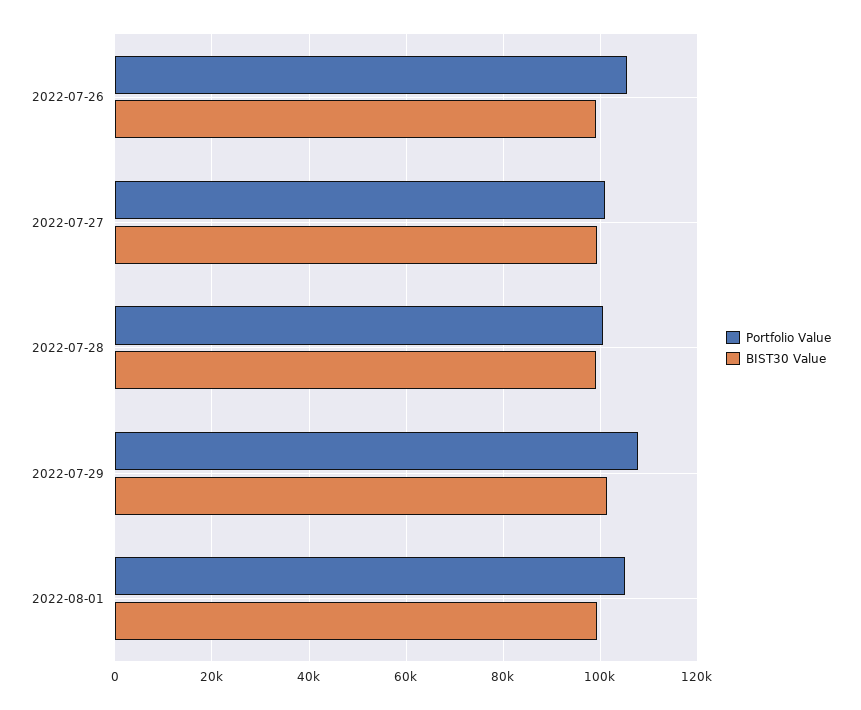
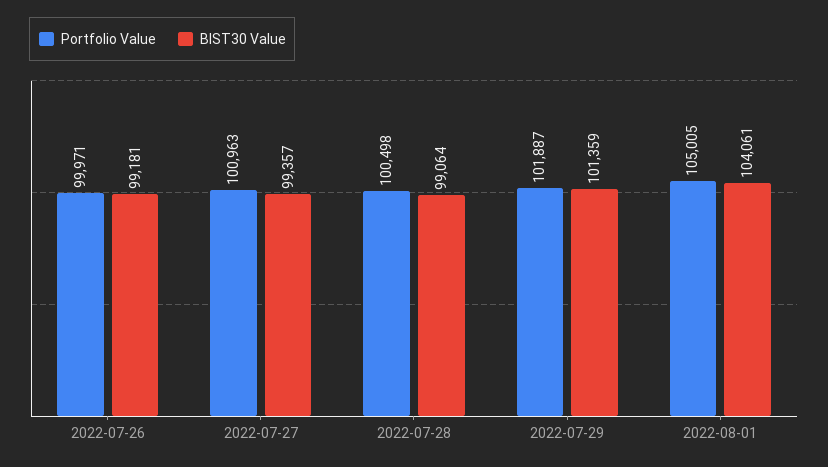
  {
    "Portfolio Value": {
-     "2022-07-26": 106000,
+     "2022-07-26": 99971,
      "2022-07-27": 100963,
      "2022-07-28": 100498,
-     "2022-07-29": 108000,
+     "2022-07-29": 101887,
      "2022-08-01": 105005
    },
    "BIST30 Value": {
      "2022-07-26": 99181,
      "2022-07-27": 99357,
      "2022-07-28": 99064,
      "2022-07-29": 101359,
-     "2022-08-01": 100000
+     "2022-08-01": 104061
    }
  }

